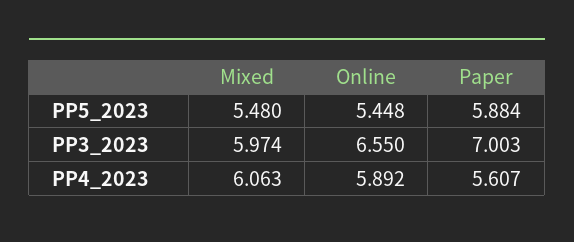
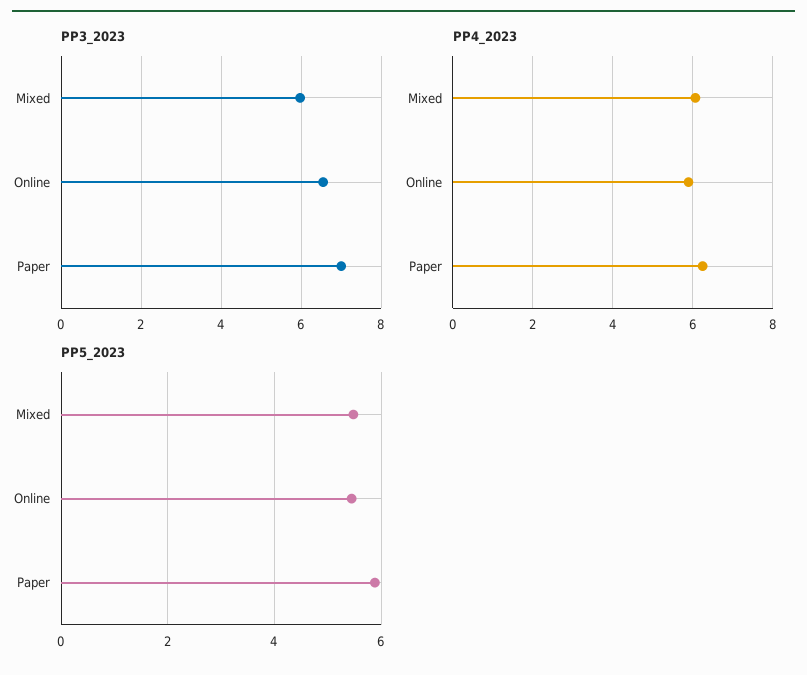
  {
    "PP5_2023": {
      "Mixed": 5.48,
      "Online": 5.448,
      "Paper": 5.884
    },
    "PP3_2023": {
      "Mixed": 5.974,
      "Online": 6.55,
      "Paper": 7.003
    },
    "PP4_2023": {
      "Mixed": 6.063,
      "Online": 5.892,
-     "Paper": 5.607
+     "Paper": 6.2
    }
  }

